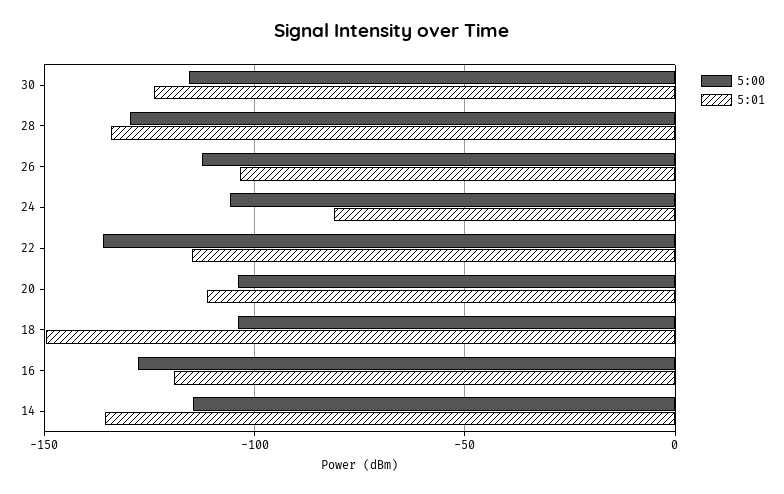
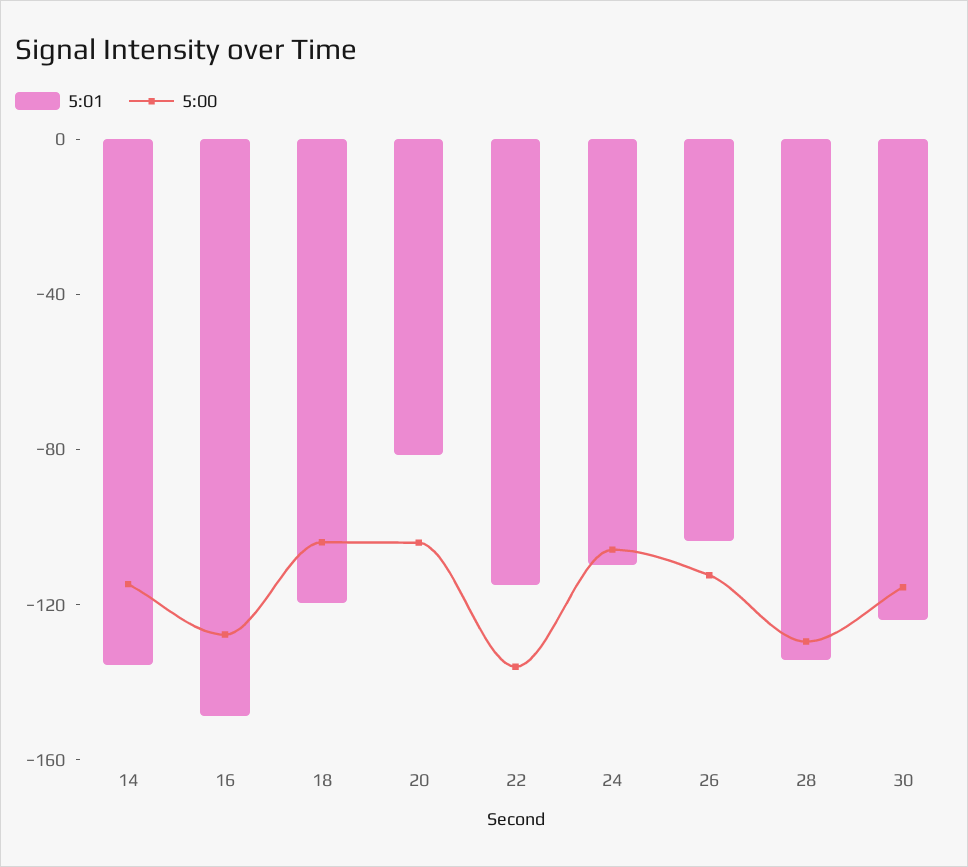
  {
    "5:00": {
      "30": -115,
      "28": -130,
      "26": -110,
      "24": -105,
      "22": -135,
      "20": -105,
      "18": -105,
      "16": -130,
      "14": -115
    },
    "5:01": {
      "30": -125,
      "28": -135,
      "26": -105,
-     "24": -80,
+     "24": -110,
      "22": -115,
-     "20": -110,
+     "20": -80,
-     "18": -150,
+     "18": -120,
-     "16": -120,
+     "16": -150,
      "14": -135
    }
  }

